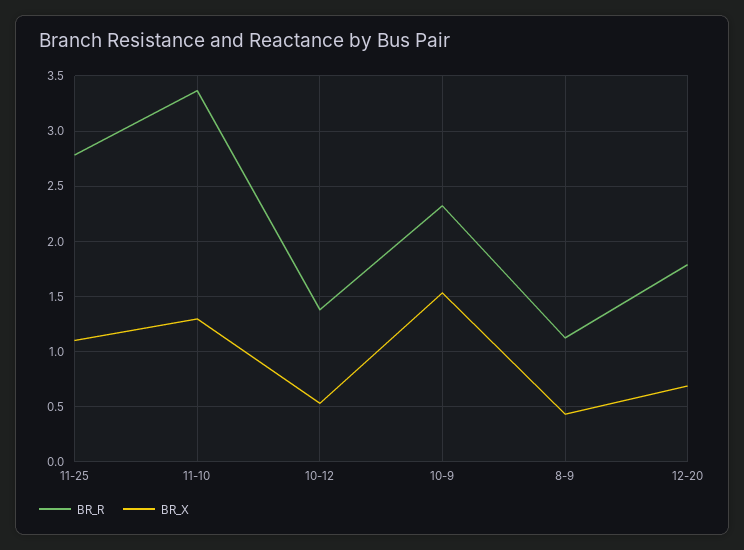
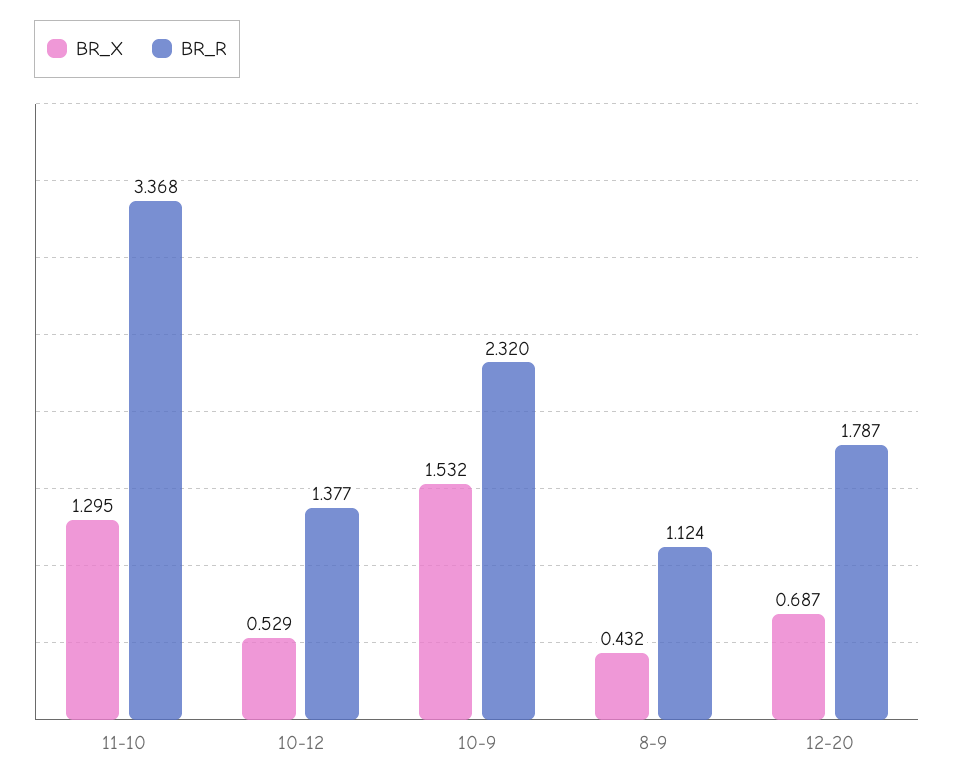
  {
    "BR_R": {
-     "11-25": 2.8,
      "11-10": 3.368,
      "10-12": 1.377,
      "10-9": 2.32,
      "8-9": 1.124,
      "12-20": 1.787
    },
    "BR_X": {
-     "11-25": 1.1,
      "11-10": 1.295,
      "10-12": 0.529,
      "10-9": 1.532,
      "8-9": 0.432,
      "12-20": 0.687
    }
  }

